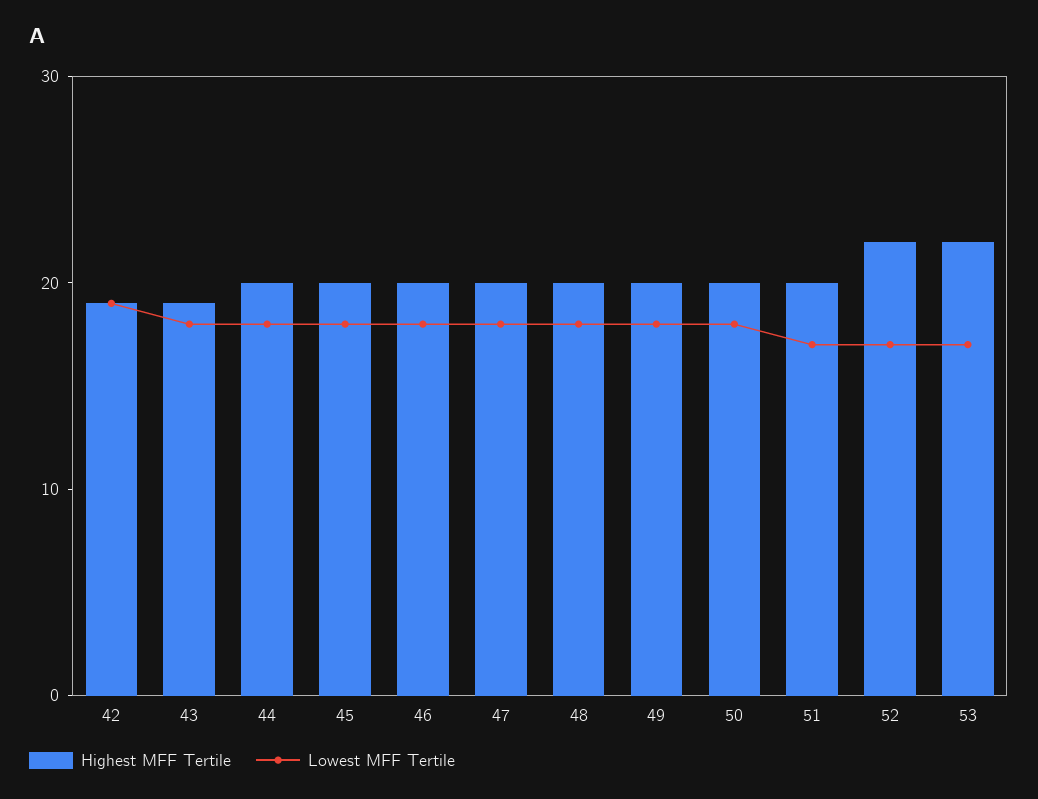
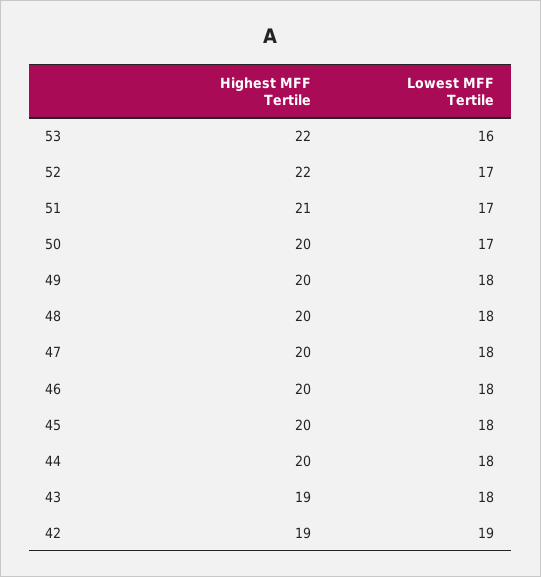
  {
    "Highest MFF Tertile": {
      "42": 19,
      "43": 19,
      "44": 20,
      "45": 20,
      "46": 20,
      "47": 20,
      "48": 20,
      "49": 20,
      "50": 20,
-     "51": 20,
+     "51": 21,
      "52": 22,
      "53": 22
    },
    "Lowest MFF Tertile": {
      "42": 19,
      "43": 18,
      "44": 18,
      "45": 18,
      "46": 18,
      "47": 18,
      "48": 18,
      "49": 18,
-     "50": 18,
+     "50": 17,
      "51": 17,
      "52": 17,
-     "53": 17
+     "53": 16
    }
  }

